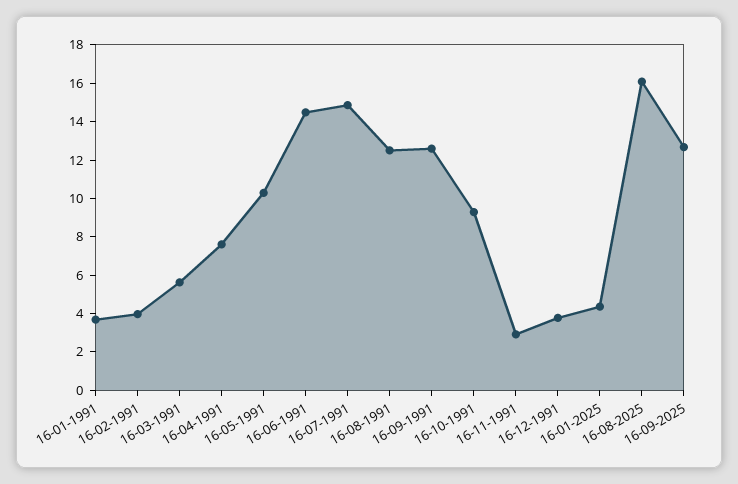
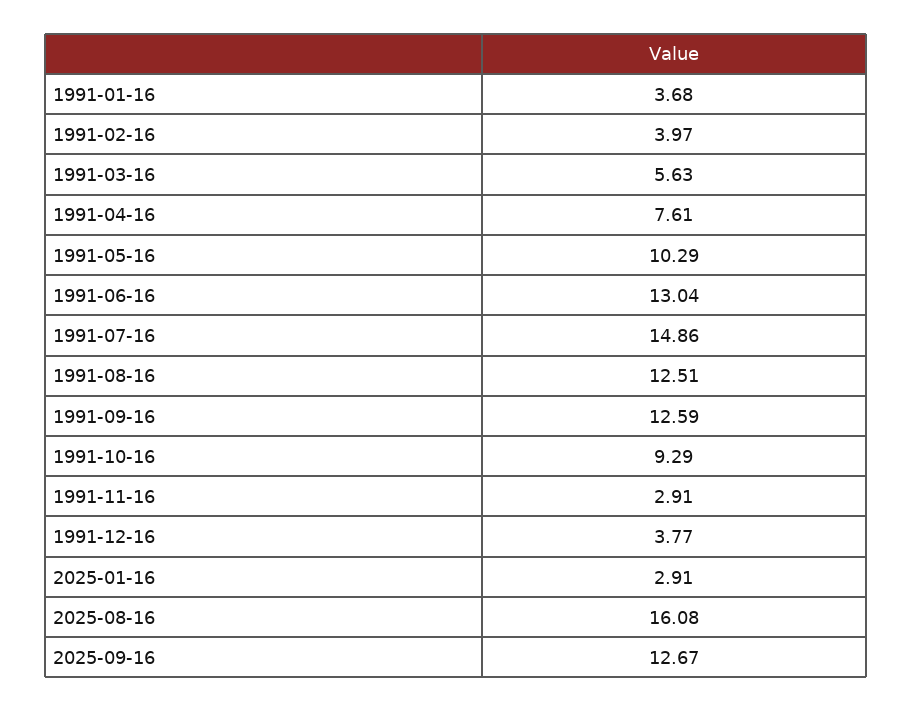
  {
    "16-01-1991": 3.68,
    "16-02-1991": 3.97,
    "16-03-1991": 5.63,
    "16-04-1991": 7.61,
    "16-05-1991": 10.29,
-   "16-06-1991": 14.5,
+   "16-06-1991": 13.04,
    "16-07-1991": 14.86,
    "16-08-1991": 12.51,
    "16-09-1991": 12.59,
    "16-10-1991": 9.29,
    "16-11-1991": 2.91,
    "16-12-1991": 3.77,
-   "16-01-2025": 4.5,
+   "16-01-2025": 2.91,
    "16-08-2025": 16.08,
    "16-09-2025": 12.67
  }

